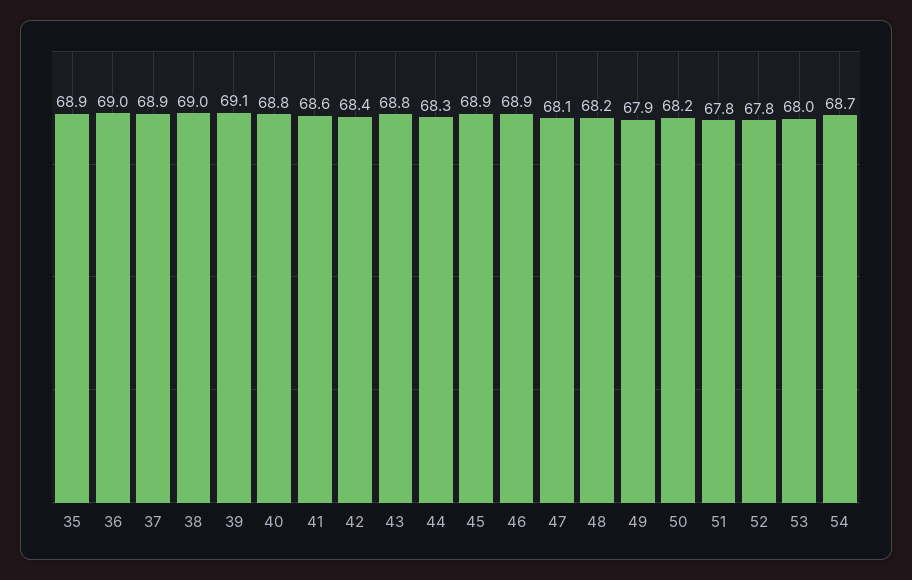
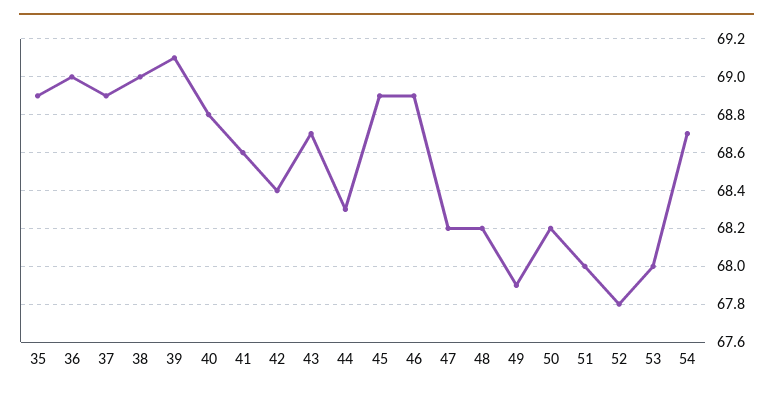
  {
    "35": 68.9,
    "36": 69,
    "37": 68.9,
    "38": 69,
    "39": 69.1,
    "40": 68.8,
    "41": 68.6,
    "42": 68.4,
-   "43": 68.8,
+   "43": 68.7,
    "44": 68.3,
    "45": 68.9,
    "46": 68.9,
-   "47": 68.1,
+   "47": 68.2,
    "48": 68.2,
    "49": 67.9,
    "50": 68.2,
-   "51": 67.8,
+   "51": 68,
    "52": 67.8,
    "53": 68,
    "54": 68.7
  }

